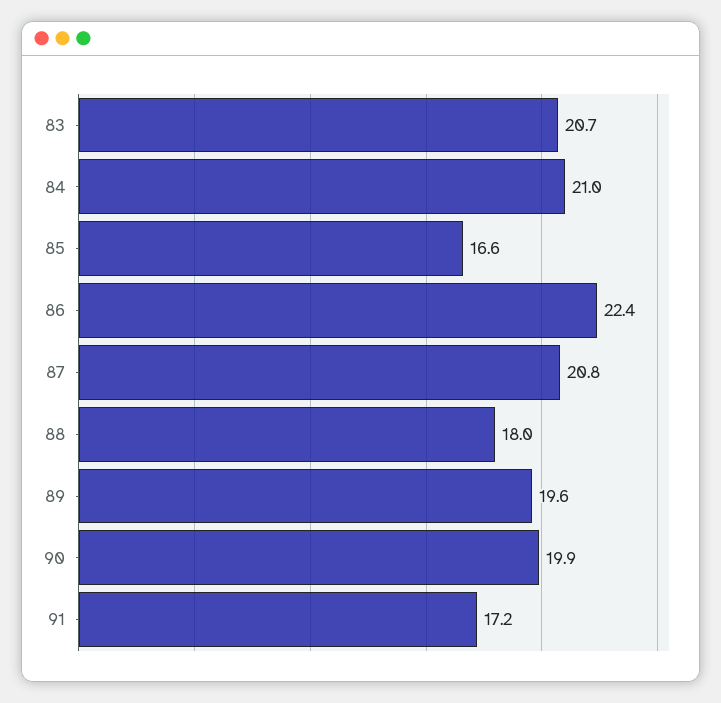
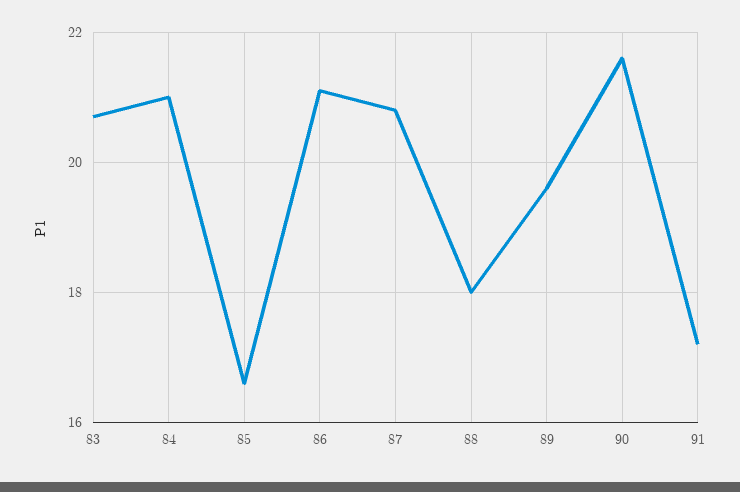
  {
    "83": 20.7,
    "84": 21,
    "85": 16.6,
-   "86": 22.4,
+   "86": 21,
    "87": 20.8,
    "88": 18,
    "89": 19.6,
-   "90": 19.9,
+   "90": 21.5,
    "91": 17.2
  }

